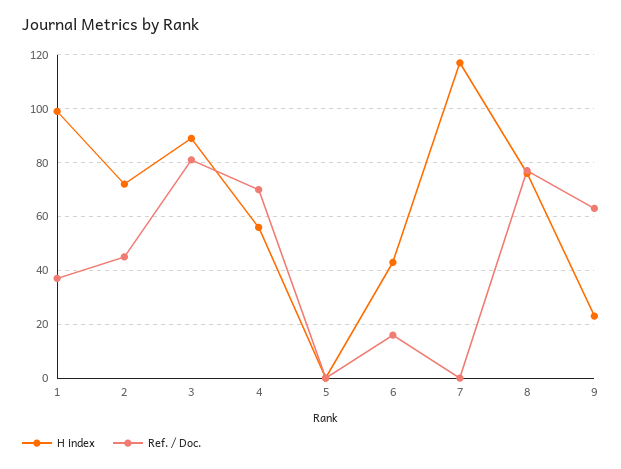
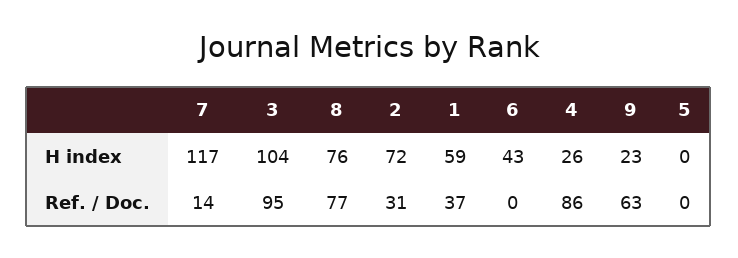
  {
    "H index": {
-     "1": 100,
+     "1": 59,
      "2": 72,
-     "3": 90,
+     "3": 104,
-     "4": 55,
+     "4": 26,
      "5": 0,
      "6": 43,
      "7": 117,
      "8": 76,
      "9": 23
    },
    "Ref. / Doc.": {
      "1": 37,
-     "2": 45,
+     "2": 31,
-     "3": 80,
+     "3": 95,
-     "4": 70,
+     "4": 86,
      "5": 0,
-     "6": 15,
+     "6": 0,
-     "7": 0,
+     "7": 14,
      "8": 77,
      "9": 63
    }
  }

